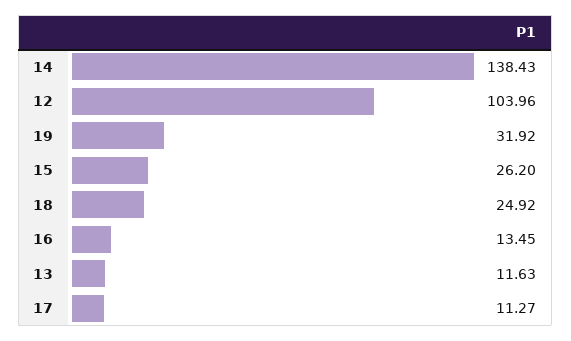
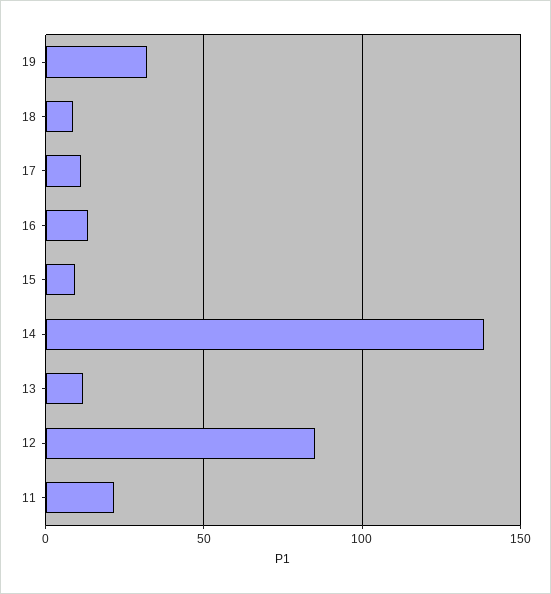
  {
    "14": 138.43,
-   "12": 103.96,
+   "12": 85,
    "19": 31.92,
-   "15": 26.2,
+   "15": 10,
-   "18": 24.92,
+   "18": 10,
    "16": 13.45,
    "13": 11.63,
-   "17": 11.27
+   "17": 11.27,
+   "11": 20
  }

